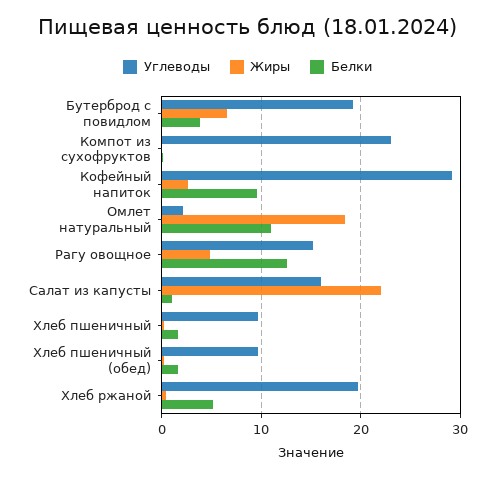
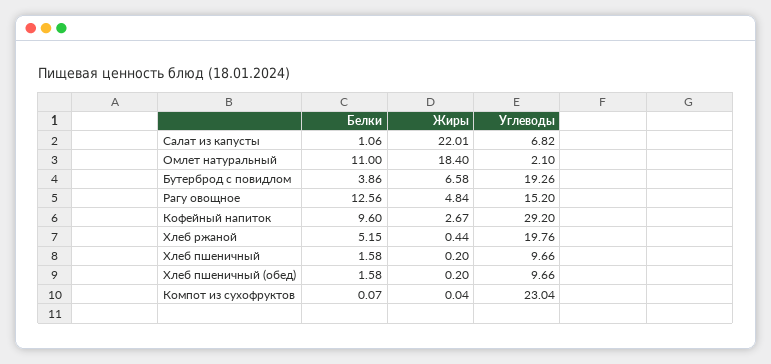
  {
    "Углеводы": {
      "Бутерброд с повидлом": 19.26,
      "Компот из сухофруктов": 23.04,
      "Кофейный напиток": 29.2,
      "Омлет натуральный": 2.1,
      "Рагу овощное": 15.2,
-     "Салат из капусты": 16,
+     "Салат из капусты": 6.82,
      "Хлеб пшеничный": 9.66,
      "Хлеб пшеничный (обед)": 9.66,
      "Хлеб ржаной": 19.76
    },
    "Жиры": {
      "Бутерброд с повидлом": 6.58,
      "Компот из сухофруктов": 0.04,
      "Кофейный напиток": 2.67,
      "Омлет натуральный": 18.4,
      "Рагу овощное": 4.84,
      "Салат из капусты": 22.01,
      "Хлеб пшеничный": 0.2,
      "Хлеб пшеничный (обед)": 0.2,
      "Хлеб ржаной": 0.44
    },
    "Белки": {
      "Бутерброд с повидлом": 3.86,
      "Компот из сухофруктов": 0.07,
      "Кофейный напиток": 9.6,
      "Омлет натуральный": 11,
      "Рагу овощное": 12.56,
      "Салат из капусты": 1.06,
      "Хлеб пшеничный": 1.58,
      "Хлеб пшеничный (обед)": 1.58,
      "Хлеб ржаной": 5.15
    }
  }

